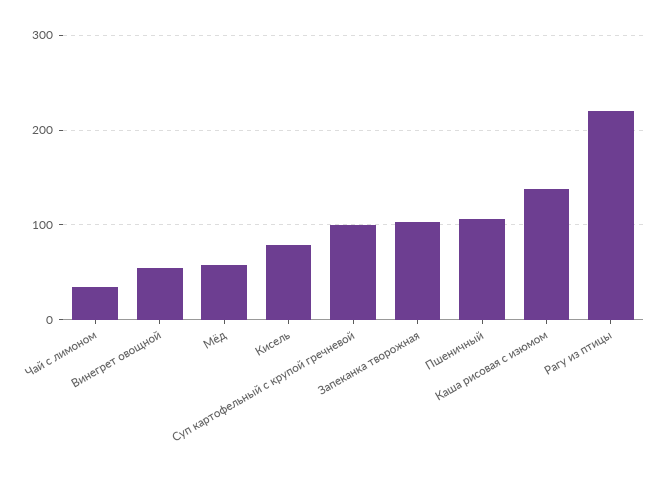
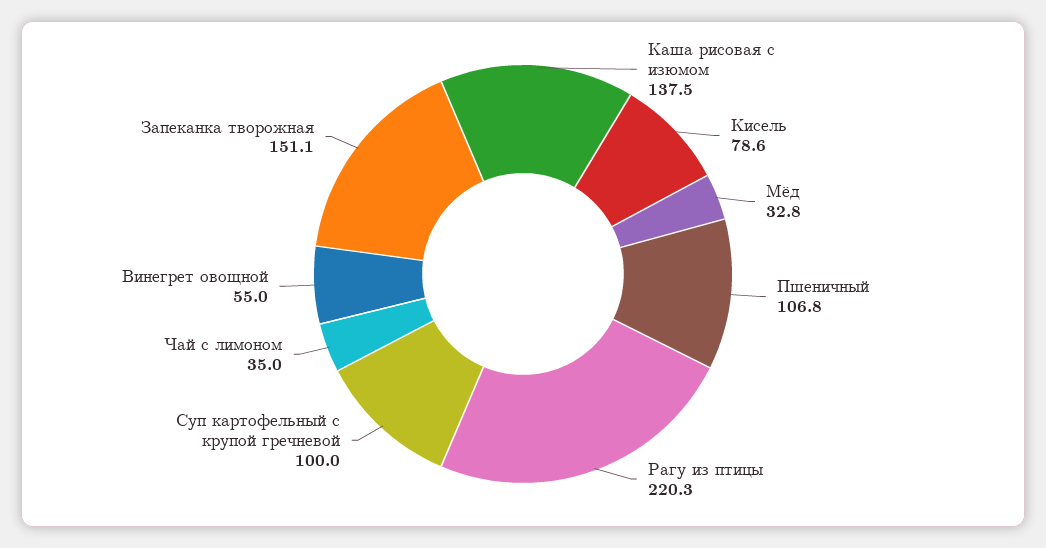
  {
    "Чай с лимоном": 35,
    "Винегрет овощной": 55,
-   "Мёд": 60,
+   "Мёд": 32.8,
    "Кисель": 78.6,
    "Суп картофельный с крупой гречневой": 100,
-   "Запеканка творожная": 100,
+   "Запеканка творожная": 151.1,
    "Пшеничный": 106.8,
    "Каша рисовая с изюмом": 137.5,
    "Рагу из птицы": 220.3
  }

